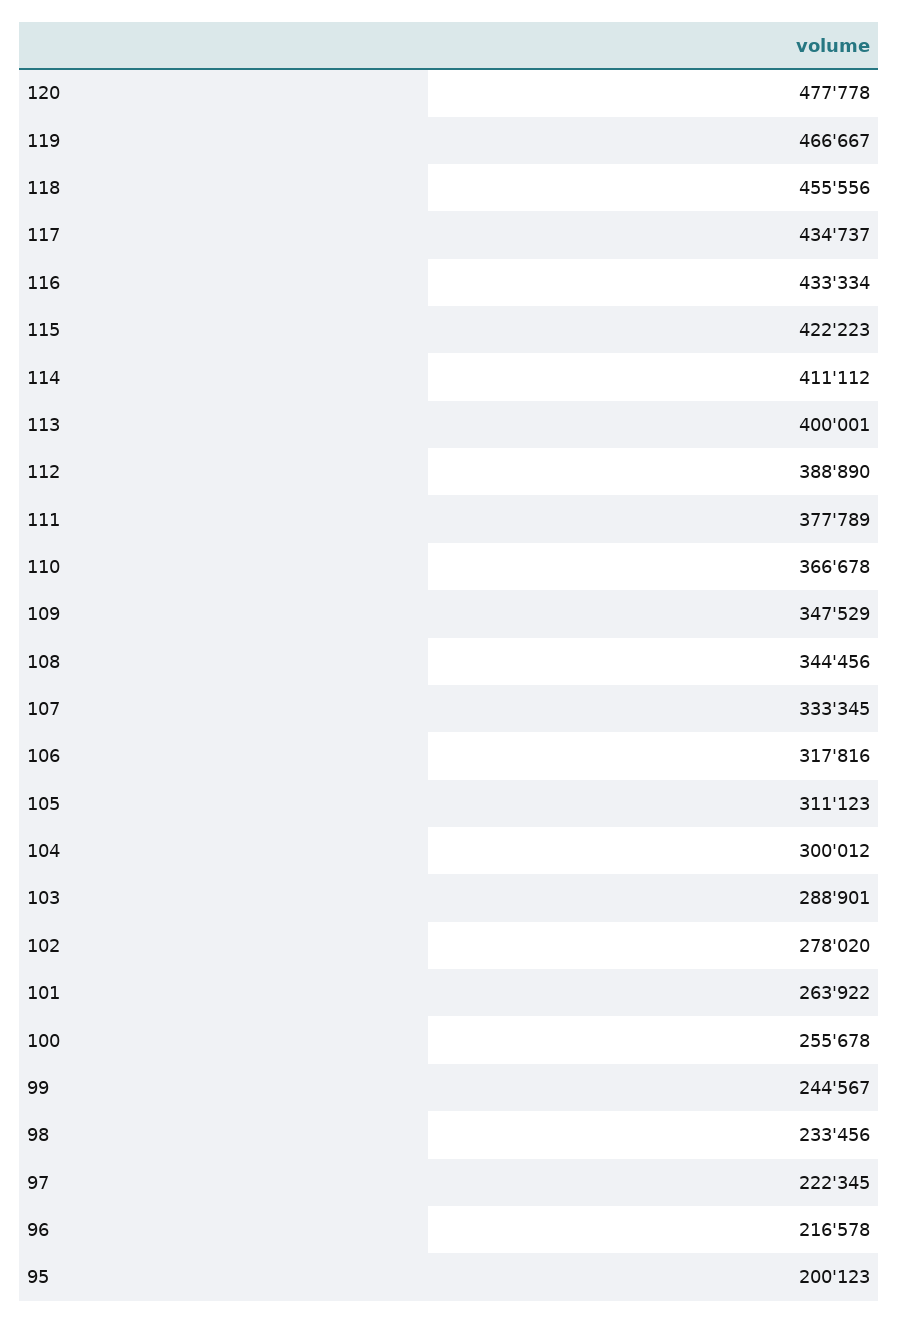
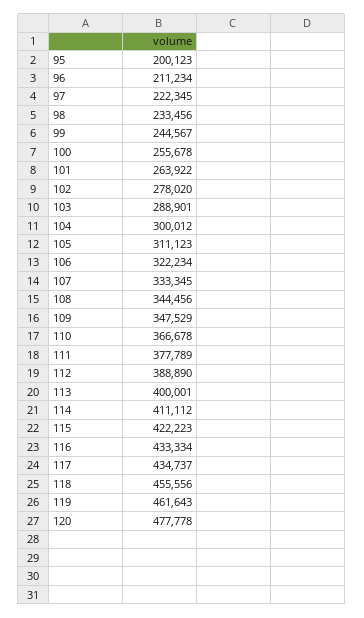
  {
    "120": 477778,
-   "119": 466667,
+   "119": 461643,
    "118": 455556,
    "117": 434737,
    "116": 433334,
    "115": 422223,
    "114": 411112,
    "113": 400001,
    "112": 388890,
    "111": 377789,
    "110": 366678,
    "109": 347529,
    "108": 344456,
    "107": 333345,
-   "106": 317816,
+   "106": 322234,
    "105": 311123,
    "104": 300012,
    "103": 288901,
    "102": 278020,
    "101": 263922,
    "100": 255678,
    "99": 244567,
    "98": 233456,
    "97": 222345,
-   "96": 216578,
+   "96": 211234,
    "95": 200123
  }

